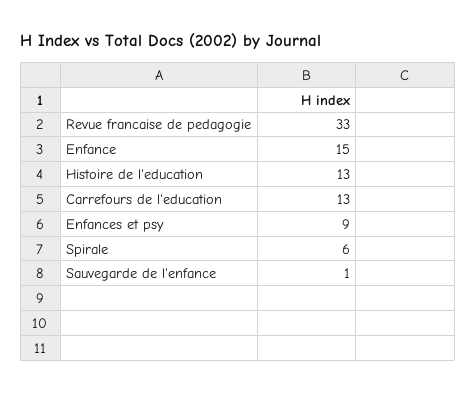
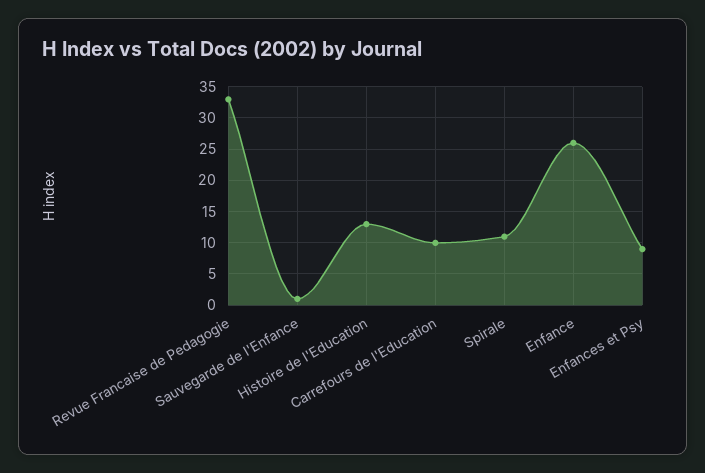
  {
    "Revue francaise de pedagogie": 33,
-   "Enfance": 15,
+   "Enfance": 26,
    "Histoire de l'education": 13,
-   "Carrefours de l'education": 13,
+   "Carrefours de l'education": 10,
    "Enfances et psy": 9,
-   "Spirale": 6,
+   "Spirale": 11,
    "Sauvegarde de l'enfance": 1
  }

